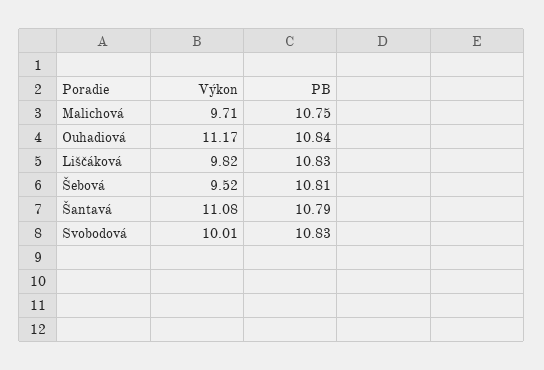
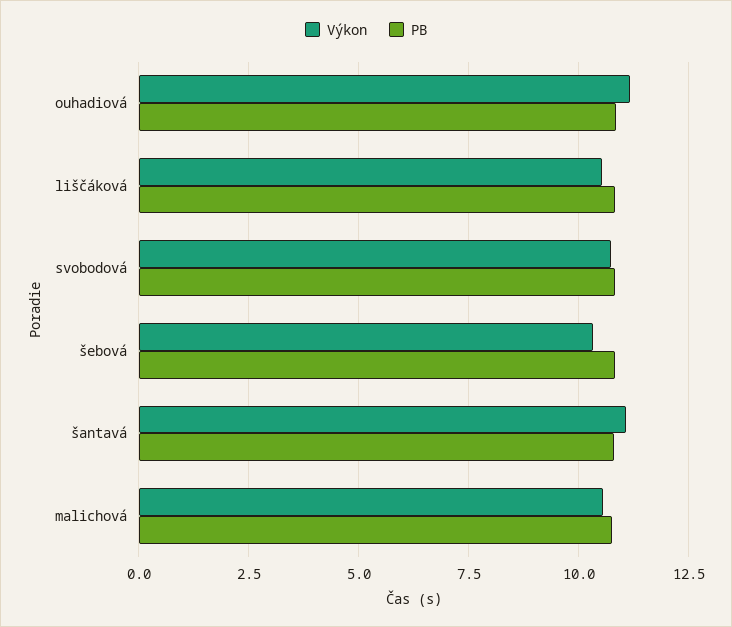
  {
    "Výkon": {
-     "Malichová": 9.71,
+     "Malichová": 10.5,
      "Ouhadiová": 11.17,
-     "Liščáková": 9.82,
+     "Liščáková": 10.5,
-     "Šebová": 9.52,
+     "Šebová": 10.25,
      "Šantavá": 11.08,
-     "Svobodová": 10.01
+     "Svobodová": 10.75
    },
    "PB": {
      "Malichová": 10.75,
      "Ouhadiová": 10.84,
      "Liščáková": 10.83,
      "Šebová": 10.81,
      "Šantavá": 10.79,
      "Svobodová": 10.83
    }
  }

